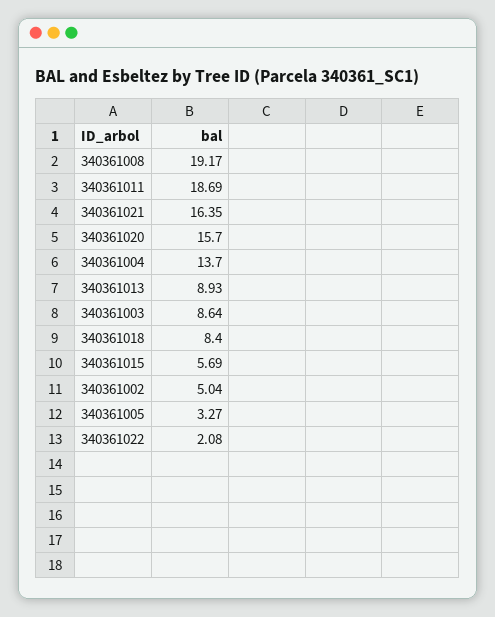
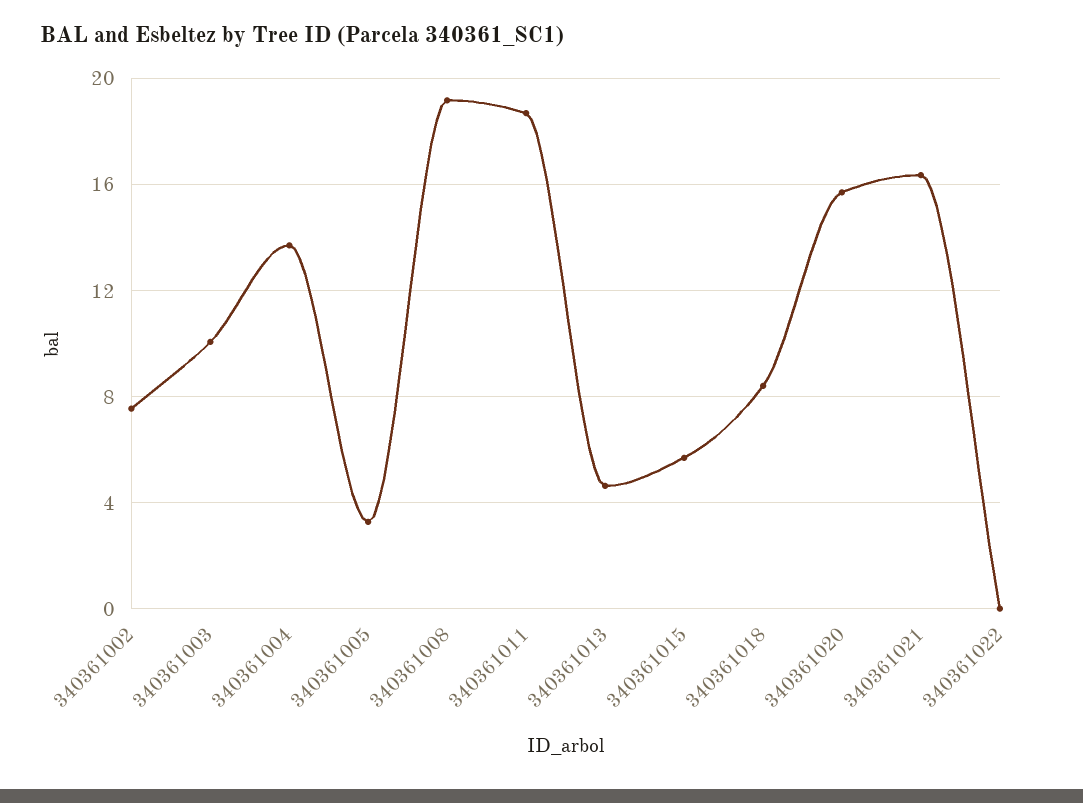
  {
    "340361008": 19.17,
    "340361011": 18.69,
    "340361021": 16.35,
    "340361020": 15.7,
    "340361004": 13.7,
-   "340361013": 8.93,
+   "340361013": 4.5,
-   "340361003": 8.64,
+   "340361003": 10,
    "340361018": 8.4,
    "340361015": 5.69,
-   "340361002": 5.04,
+   "340361002": 7.5,
    "340361005": 3.27,
-   "340361022": 2.08
+   "340361022": 0
  }

